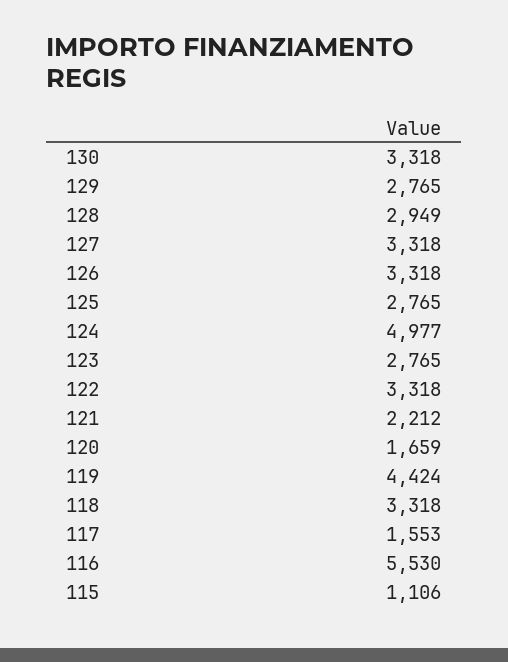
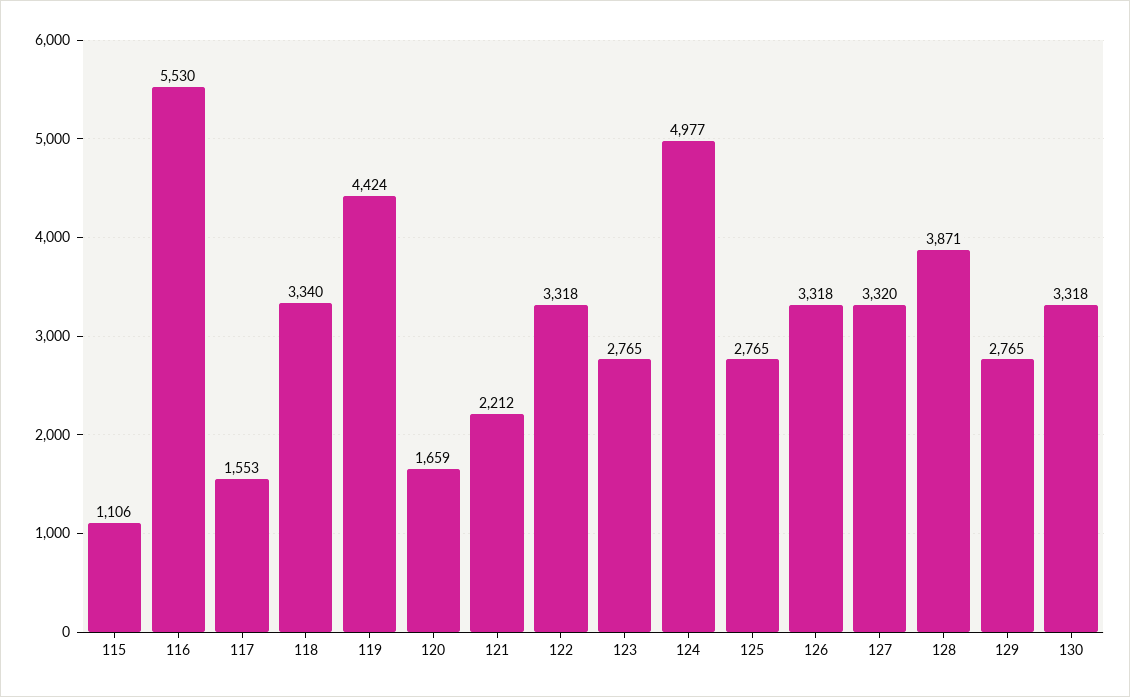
  {
    "130": 3318,
    "129": 2765,
-   "128": 2949,
+   "128": 3871,
-   "127": 3318,
+   "127": 3320,
    "126": 3318,
    "125": 2765,
    "124": 4977,
    "123": 2765,
    "122": 3318,
    "121": 2212,
    "120": 1659,
    "119": 4424,
-   "118": 3318,
+   "118": 3340,
    "117": 1553,
    "116": 5530,
    "115": 1106
  }

